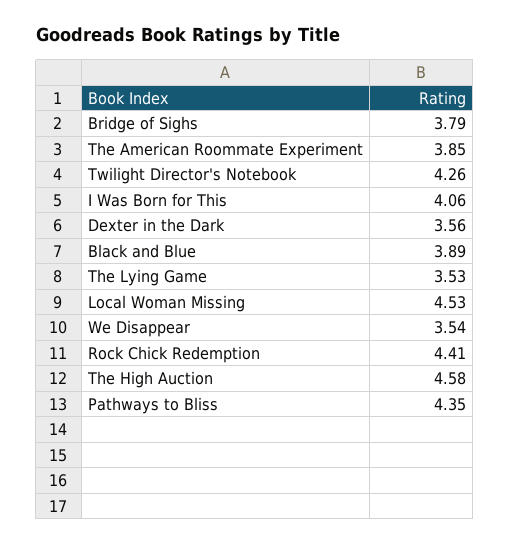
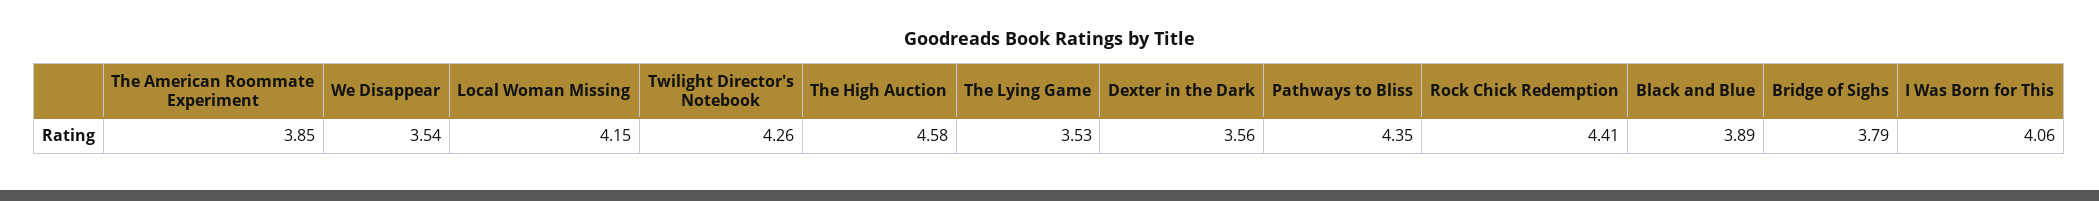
  {
    "Bridge of Sighs": 3.79,
    "The American Roommate Experiment": 3.85,
    "Twilight Director's Notebook": 4.26,
    "I Was Born for This": 4.06,
    "Dexter in the Dark": 3.56,
    "Black and Blue": 3.89,
    "The Lying Game": 3.53,
-   "Local Woman Missing": 4.53,
+   "Local Woman Missing": 4.15,
    "We Disappear": 3.54,
    "Rock Chick Redemption": 4.41,
    "The High Auction": 4.58,
    "Pathways to Bliss": 4.35
  }

